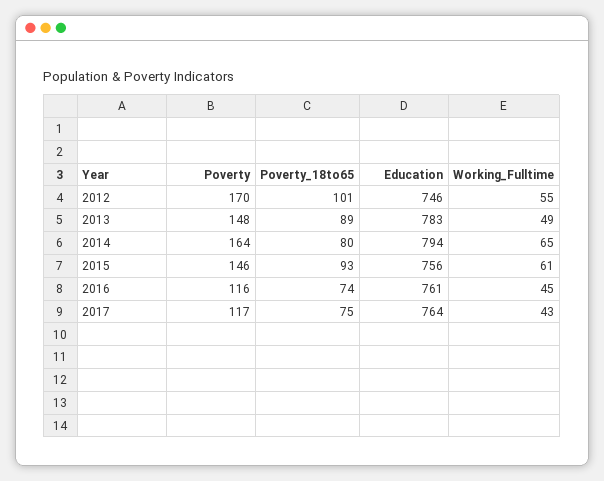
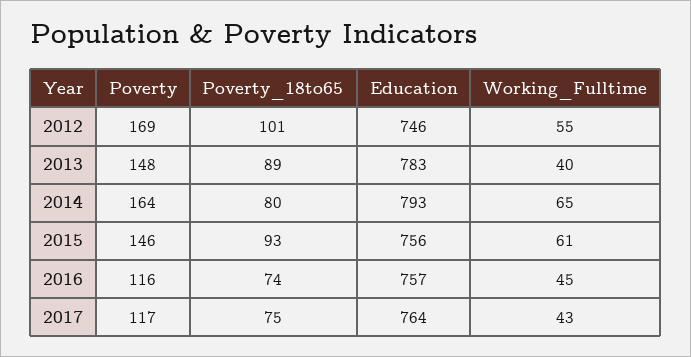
  {
    "Poverty": {
-     "2012": 170,
+     "2012": 169,
      "2013": 148,
      "2014": 164,
      "2015": 146,
      "2016": 116,
      "2017": 117
    },
    "Poverty_18to65": {
      "2012": 101,
      "2013": 89,
      "2014": 80,
      "2015": 93,
      "2016": 74,
      "2017": 75
    },
    "Education": {
      "2012": 746,
      "2013": 783,
-     "2014": 794,
+     "2014": 793,
      "2015": 756,
-     "2016": 761,
+     "2016": 757,
      "2017": 764
    },
    "Working_Fulltime": {
      "2012": 55,
-     "2013": 49,
+     "2013": 40,
      "2014": 65,
      "2015": 61,
      "2016": 45,
      "2017": 43
    }
  }

